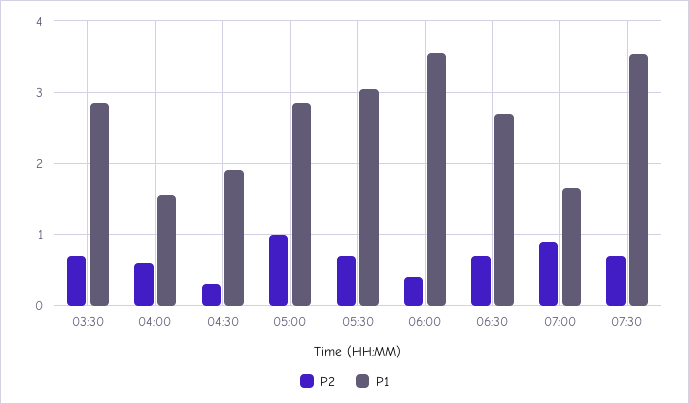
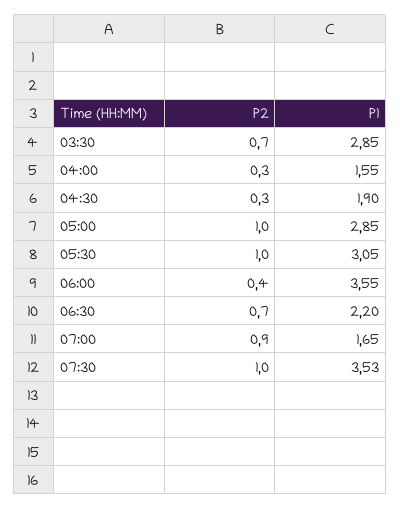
  {
    "P2": {
      "03:30": 0.7,
-     "04:00": 0.6,
+     "04:00": 0.3,
      "04:30": 0.3,
      "05:00": 1,
-     "05:30": 0.7,
+     "05:30": 1,
      "06:00": 0.4,
      "06:30": 0.7,
      "07:00": 0.9,
-     "07:30": 0.7
+     "07:30": 1
    },
    "P1": {
      "03:30": 2.85,
      "04:00": 1.55,
      "04:30": 1.9,
      "05:00": 2.85,
      "05:30": 3.05,
      "06:00": 3.55,
-     "06:30": 2.7,
+     "06:30": 2.2,
      "07:00": 1.65,
      "07:30": 3.53
    }
  }

